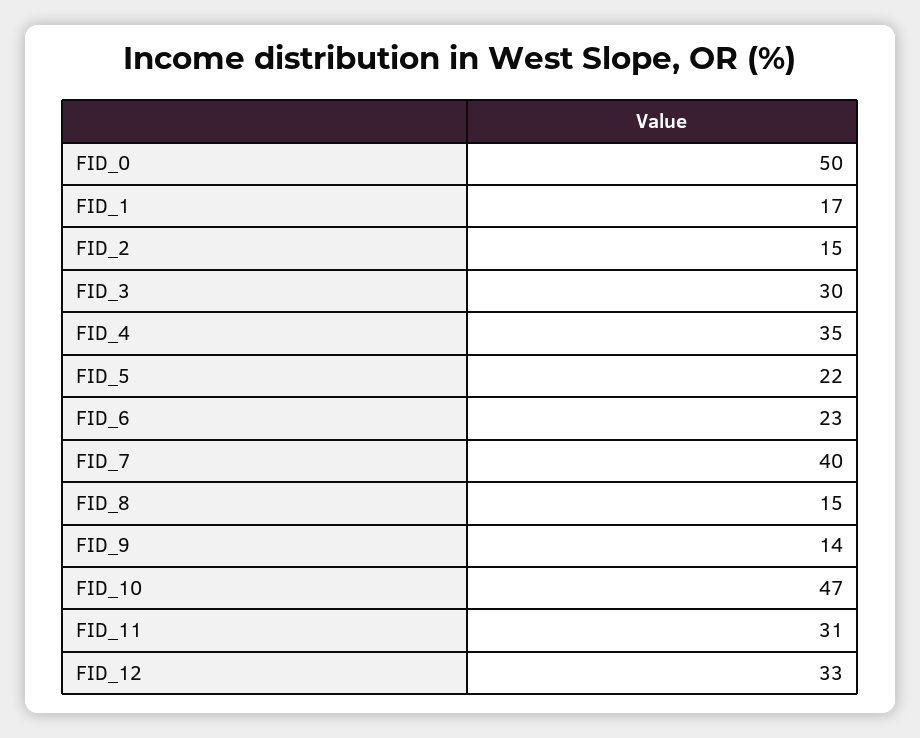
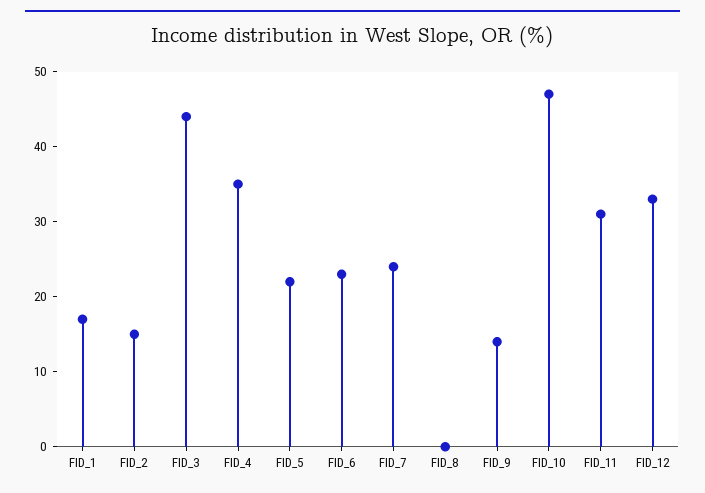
  {
-   "FID_0": 50,
    "FID_1": 17,
    "FID_2": 15,
-   "FID_3": 30,
+   "FID_3": 45,
    "FID_4": 35,
    "FID_5": 22,
    "FID_6": 23,
-   "FID_7": 40,
+   "FID_7": 25,
-   "FID_8": 15,
+   "FID_8": 0,
    "FID_9": 14,
    "FID_10": 47,
    "FID_11": 31,
    "FID_12": 33
  }

